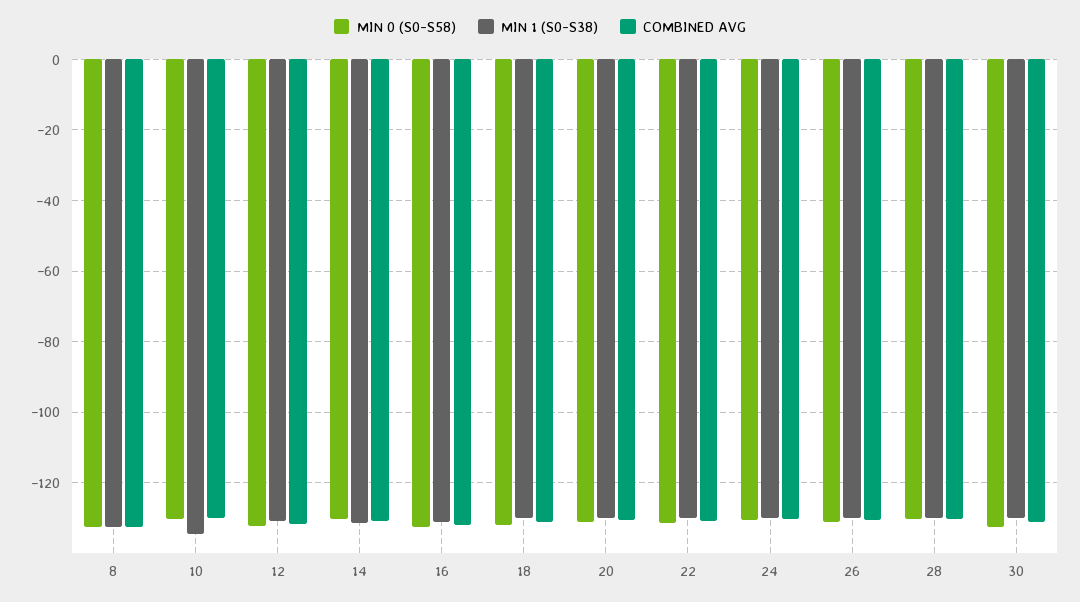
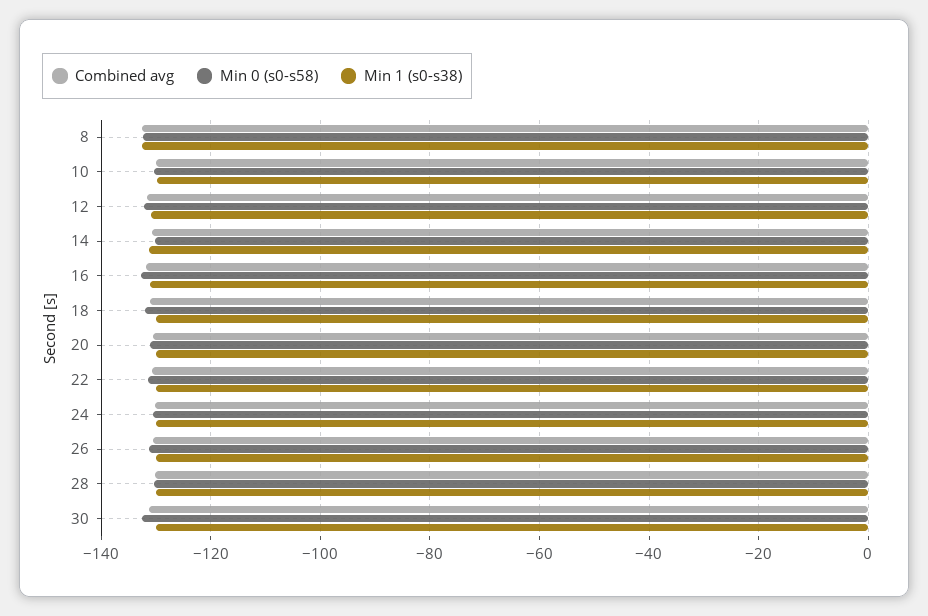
  {
    "MIN 0 (S0-S58)": {
      "8": -132,
      "10": -130,
      "12": -132,
      "14": -130,
      "16": -132,
      "18": -132,
      "20": -132,
      "22": -132,
      "24": -130,
      "26": -132,
      "28": -130,
      "30": -132
    },
    "MIN 1 (S0-S38)": {
      "8": -132,
-     "10": -134,
+     "10": -130,
      "12": -130,
      "14": -132,
      "16": -132,
      "18": -130,
      "20": -130,
      "22": -130,
      "24": -130,
      "26": -130,
      "28": -130,
      "30": -130
    },
    "COMBINED AVG": {
      "8": -132,
      "10": -130,
      "12": -132,
      "14": -130,
      "16": -132,
      "18": -132,
      "20": -130,
      "22": -130,
      "24": -130,
      "26": -130,
      "28": -130,
      "30": -132
    }
  }

